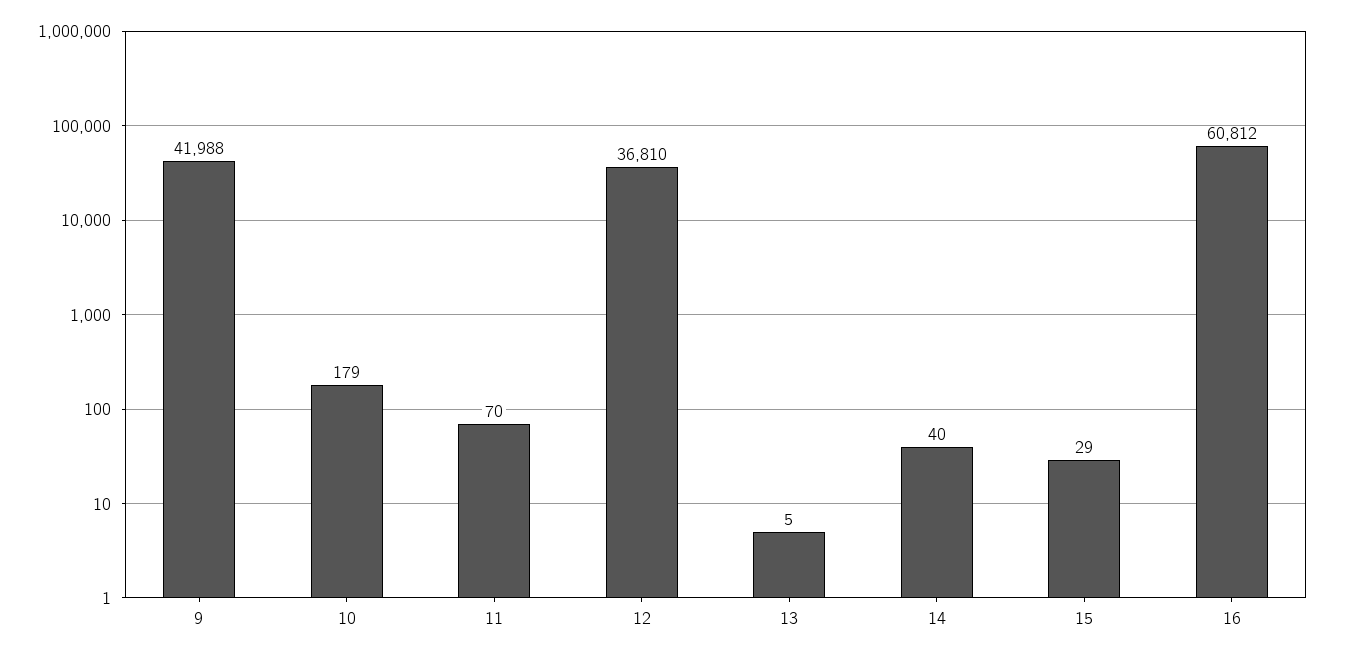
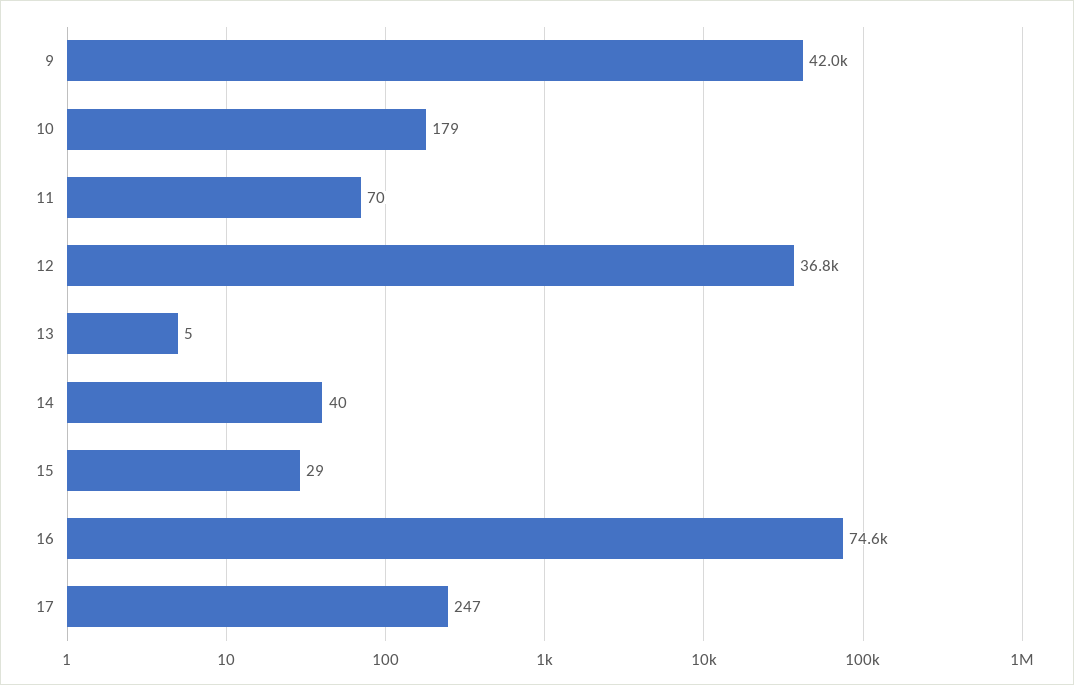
  {
    "9": 41988,
    "10": 179,
    "11": 70,
    "12": 36810,
    "13": 5,
    "14": 40,
    "15": 29,
-   "16": 60812
+   "16": 74600,
+   "17": 247
  }

